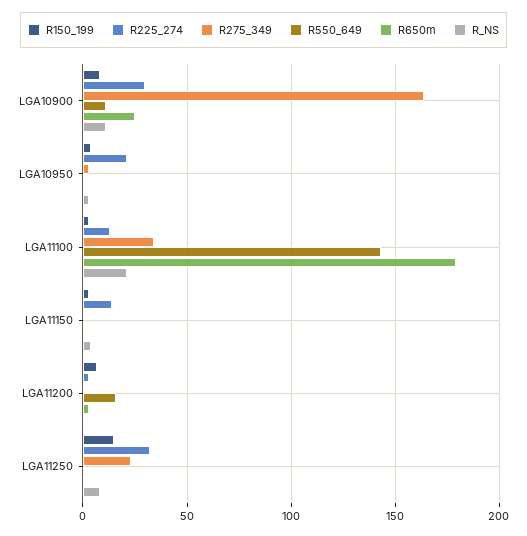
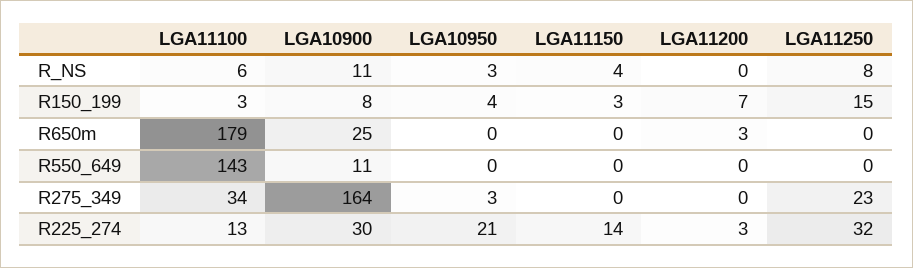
  {
    "R150_199": {
      "LGA10900": 8,
      "LGA10950": 4,
      "LGA11100": 3,
      "LGA11150": 3,
      "LGA11200": 7,
      "LGA11250": 15
    },
    "R225_274": {
      "LGA10900": 30,
      "LGA10950": 21,
      "LGA11100": 13,
      "LGA11150": 14,
      "LGA11200": 3,
      "LGA11250": 32
    },
    "R275_349": {
      "LGA10900": 164,
      "LGA10950": 3,
      "LGA11100": 34,
      "LGA11150": 0,
      "LGA11200": 0,
      "LGA11250": 23
    },
    "R550_649": {
      "LGA10900": 11,
      "LGA10950": 0,
      "LGA11100": 143,
      "LGA11150": 0,
-     "LGA11200": 15,
+     "LGA11200": 0,
      "LGA11250": 0
    },
    "R650m": {
      "LGA10900": 25,
      "LGA10950": 0,
      "LGA11100": 179,
      "LGA11150": 0,
      "LGA11200": 3,
      "LGA11250": 0
    },
    "R_NS": {
      "LGA10900": 11,
      "LGA10950": 3,
-     "LGA11100": 20,
+     "LGA11100": 6,
      "LGA11150": 4,
      "LGA11200": 0,
      "LGA11250": 8
    }
  }

